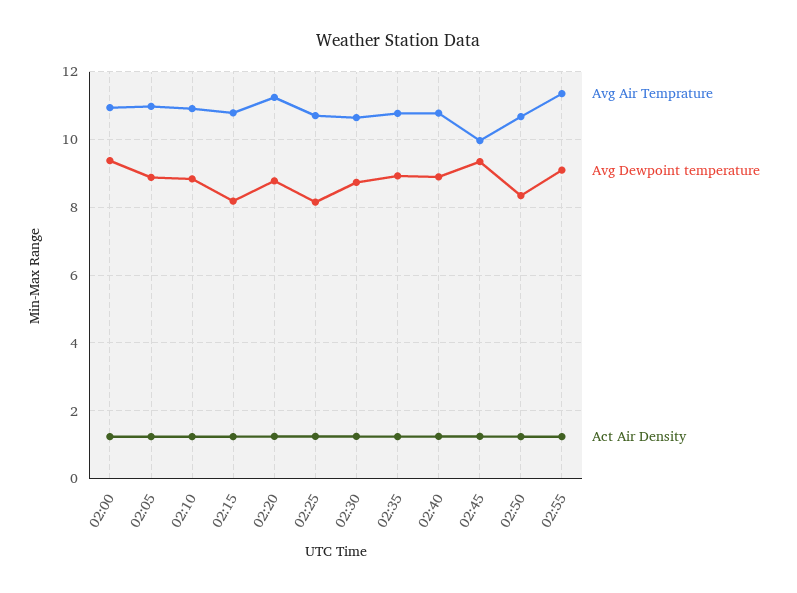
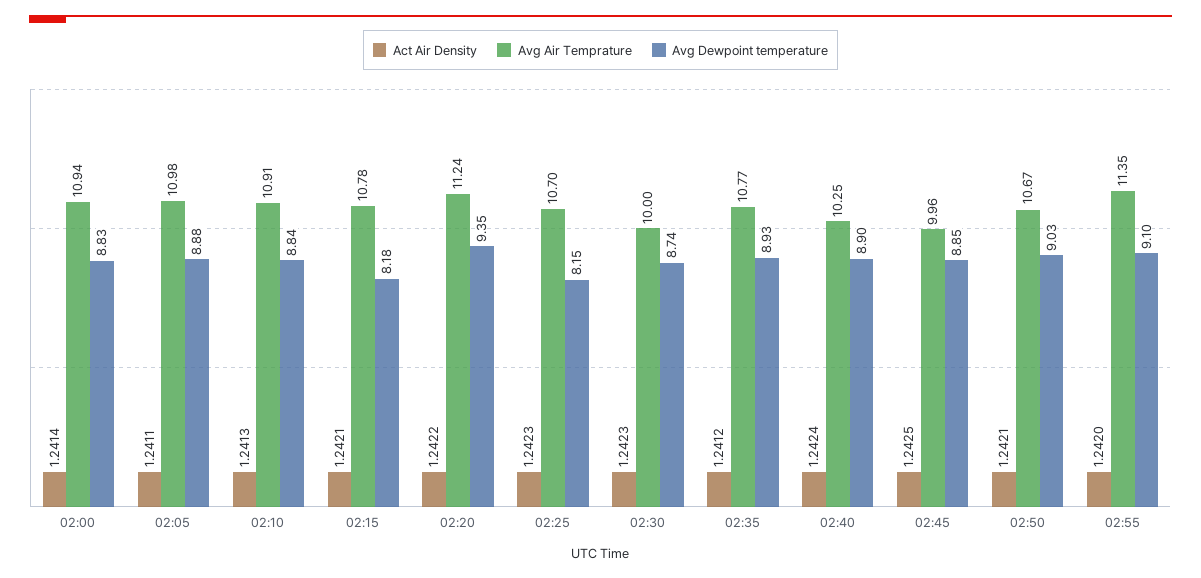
  {
    "Avg Air Temprature": {
      "02:00": 10.94,
      "02:05": 10.98,
      "02:10": 10.91,
      "02:15": 10.78,
      "02:20": 11.24,
      "02:25": 10.7,
-     "02:30": 10.6,
+     "02:30": 10,
      "02:35": 10.77,
-     "02:40": 10.8,
+     "02:40": 10.25,
      "02:45": 9.96,
      "02:50": 10.67,
      "02:55": 11.35
    },
    "Avg Dewpoint temperature": {
-     "02:00": 9.4,
+     "02:00": 8.83,
      "02:05": 8.88,
      "02:10": 8.84,
      "02:15": 8.18,
-     "02:20": 8.8,
+     "02:20": 9.35,
      "02:25": 8.15,
      "02:30": 8.74,
      "02:35": 8.93,
      "02:40": 8.9,
-     "02:45": 9.4,
+     "02:45": 8.85,
-     "02:50": 8.4,
+     "02:50": 9.03,
      "02:55": 9.1
    },
    "Act Air Density": {
      "02:00": 1.2414,
      "02:05": 1.2411,
      "02:10": 1.2413,
      "02:15": 1.2421,
      "02:20": 1.2422,
      "02:25": 1.2423,
      "02:30": 1.2423,
      "02:35": 1.2412,
      "02:40": 1.2424,
      "02:45": 1.2425,
      "02:50": 1.2421,
      "02:55": 1.242
    }
  }

